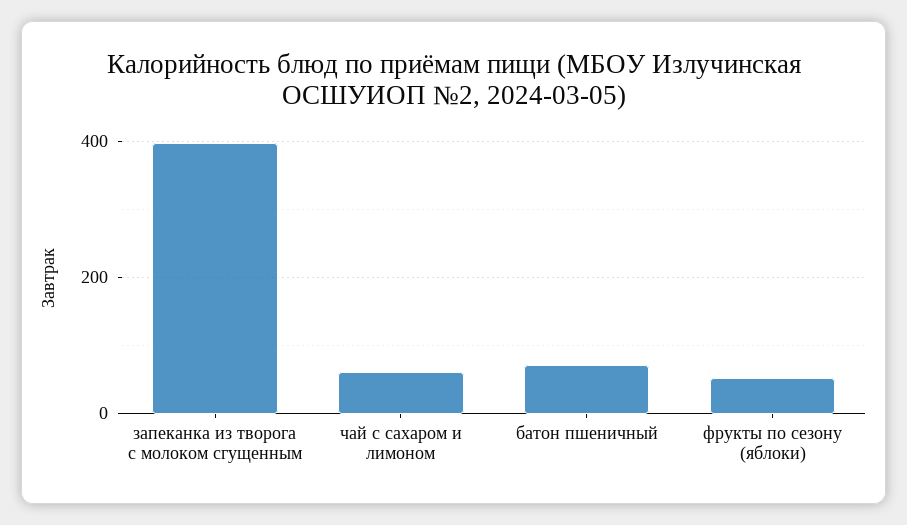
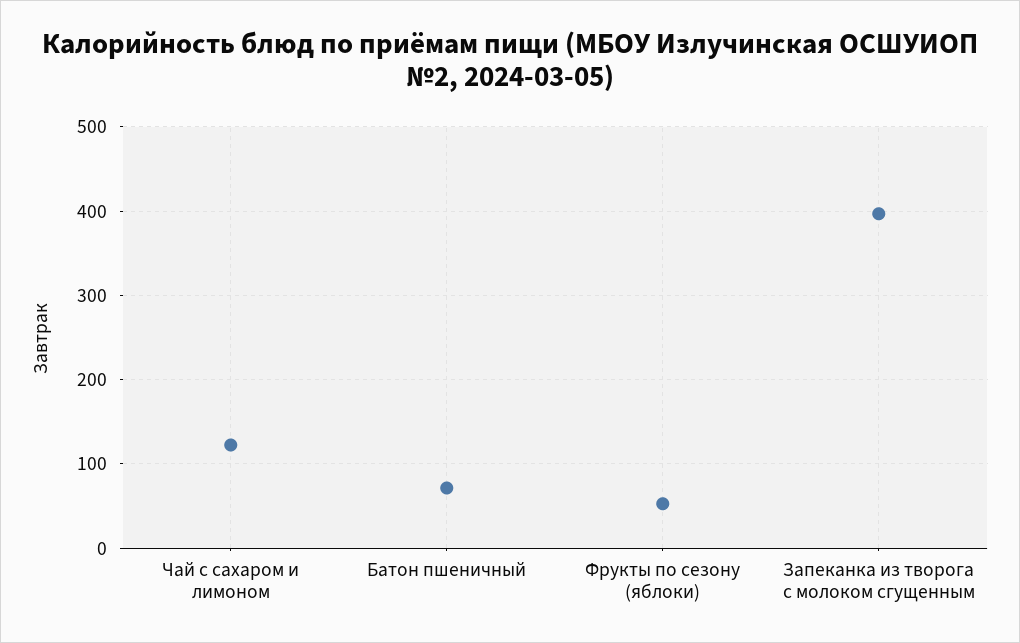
  {
    "запеканка из творога с молоком сгущенным": 400,
-   "чай с сахаром и лимоном": 60,
+   "чай с сахаром и лимоном": 120,
    "батон пшеничный": 70,
    "фрукты по сезону (яблоки)": 50
  }

